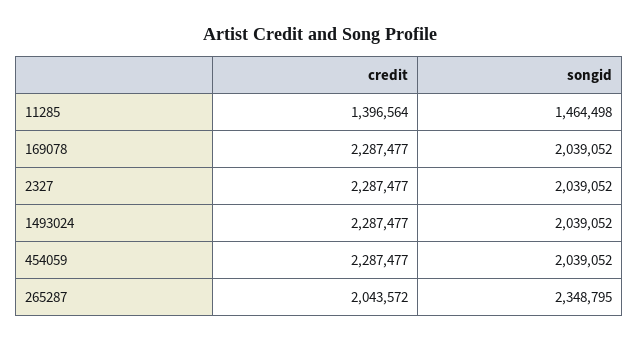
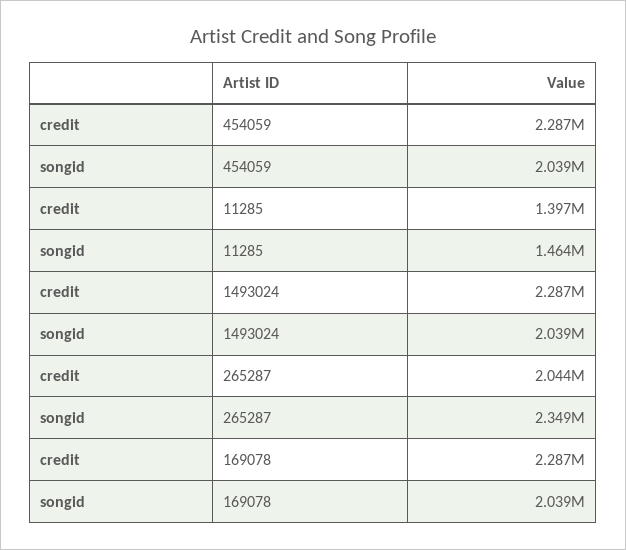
  {
    "credit": {
      "11285": 1396564,
      "169078": 2287477,
-     "2327": 2287477,
      "1493024": 2287477,
      "454059": 2287477,
      "265287": 2043572
    },
    "songid": {
      "11285": 1464498,
      "169078": 2039052,
-     "2327": 2039052,
      "1493024": 2039052,
      "454059": 2039052,
      "265287": 2348795
    }
  }

